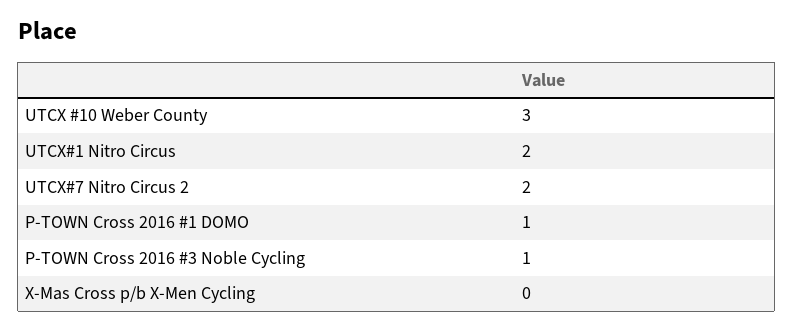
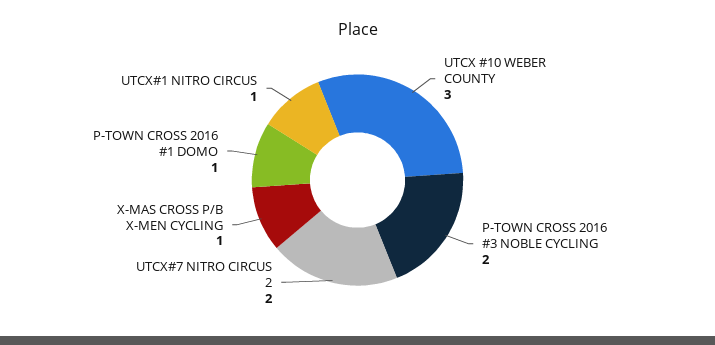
  {
    "UTCX #10 Weber County": 3,
-   "UTCX#1 Nitro Circus": 2,
+   "UTCX#1 Nitro Circus": 1,
    "UTCX#7 Nitro Circus 2": 2,
    "P-TOWN Cross 2016 #1 DOMO": 1,
-   "P-TOWN Cross 2016 #3 Noble Cycling": 1,
+   "P-TOWN Cross 2016 #3 Noble Cycling": 2,
-   "X-Mas Cross p/b X-Men Cycling": 0
+   "X-Mas Cross p/b X-Men Cycling": 1
  }

